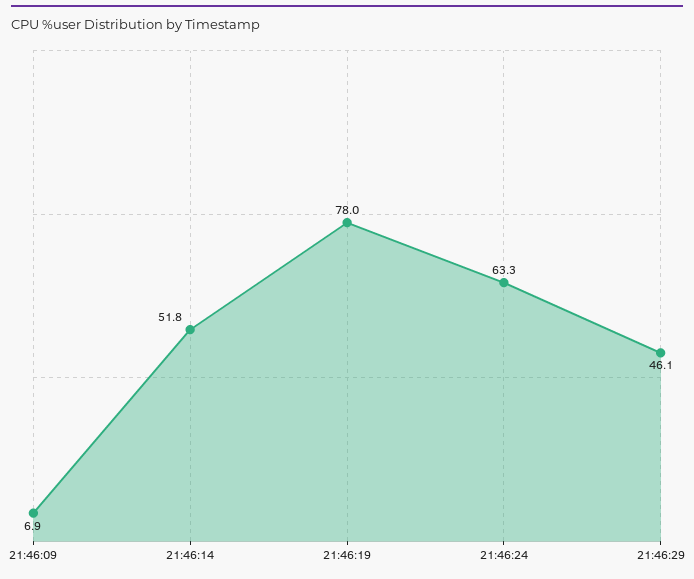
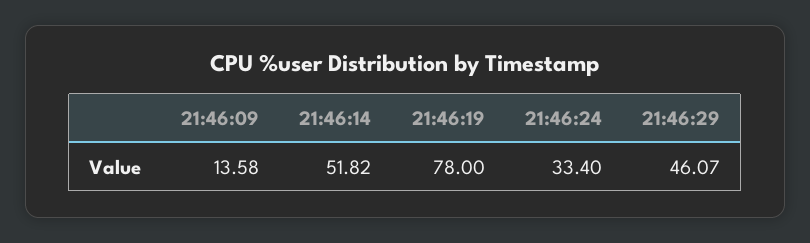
  {
-   "21:46:09": 6.9,
+   "21:46:09": 13.58,
    "21:46:14": 51.82,
    "21:46:19": 78,
-   "21:46:24": 63.3,
+   "21:46:24": 33.4,
    "21:46:29": 46.07
  }

